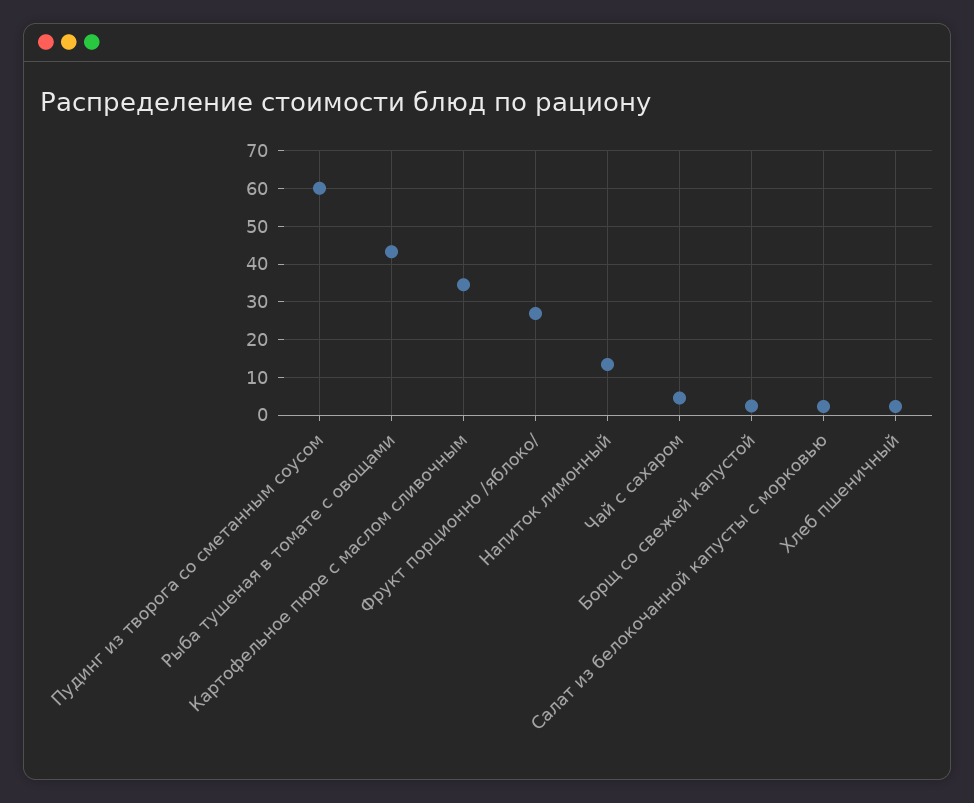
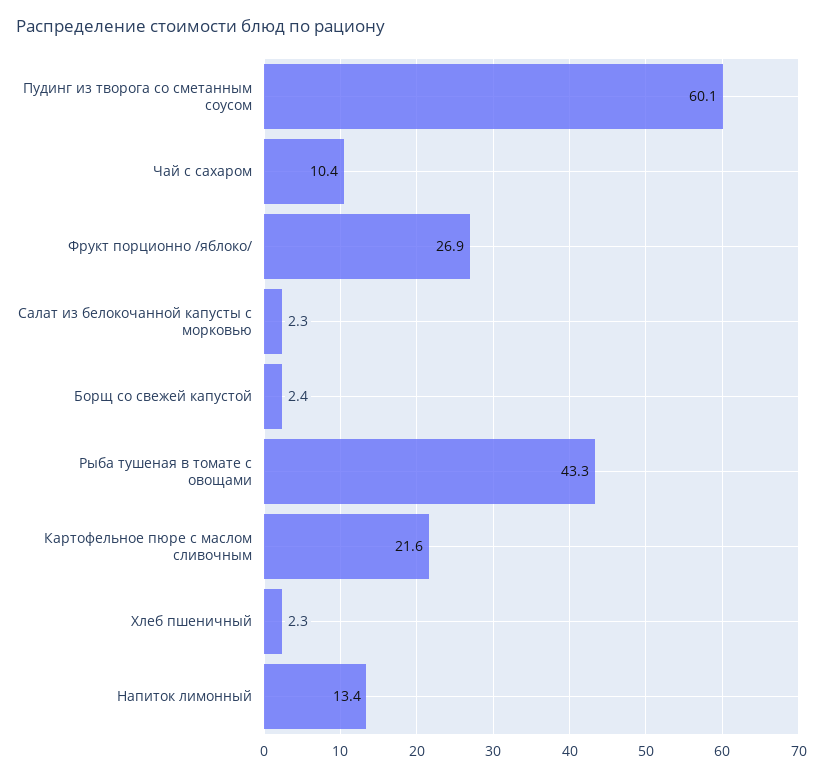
  {
    "Пудинг из творога со сметанным соусом": 60.1,
    "Рыба тушеная в томате с овощами": 43.3,
-   "Картофельное пюре с маслом сливочным": 34,
+   "Картофельное пюре с маслом сливочным": 21.6,
    "Фрукт порционно /яблоко/": 26.9,
    "Напиток лимонный": 13.4,
-   "Чай с сахаром": 4,
+   "Чай с сахаром": 10.4,
    "Борщ со свежей капустой": 2.4,
    "Салат из белокочанной капусты с морковью": 2.3,
    "Хлеб пшеничный": 2.3
  }

